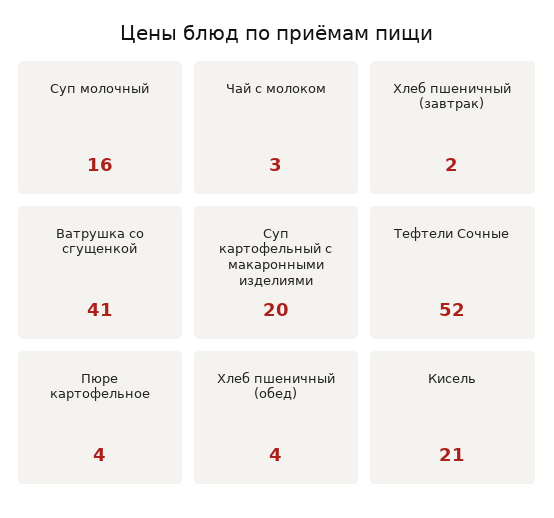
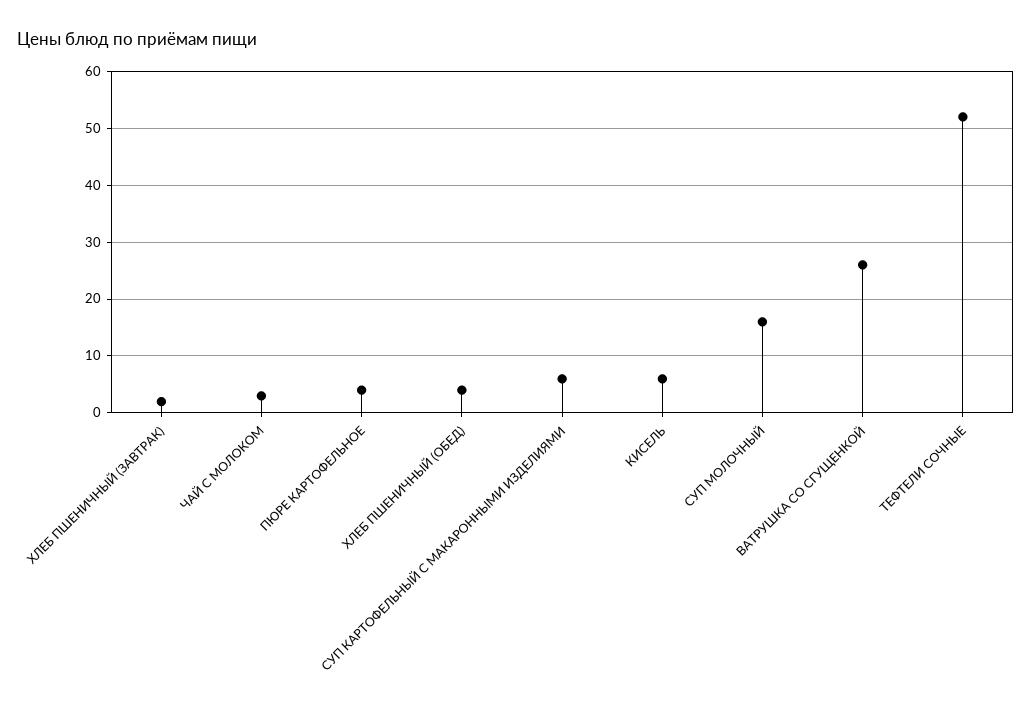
  {
    "Суп молочный": 16,
    "Чай с молоком": 3,
    "Хлеб пшеничный (завтрак)": 2,
-   "Ватрушка со сгущенкой": 41,
+   "Ватрушка со сгущенкой": 25,
-   "Суп картофельный с макаронными изделиями": 20,
+   "Суп картофельный с макаронными изделиями": 5,
    "Тефтели Сочные": 52,
    "Пюре картофельное": 4,
    "Хлеб пшеничный (обед)": 4,
-   "Кисель": 21
+   "Кисель": 5
  }

